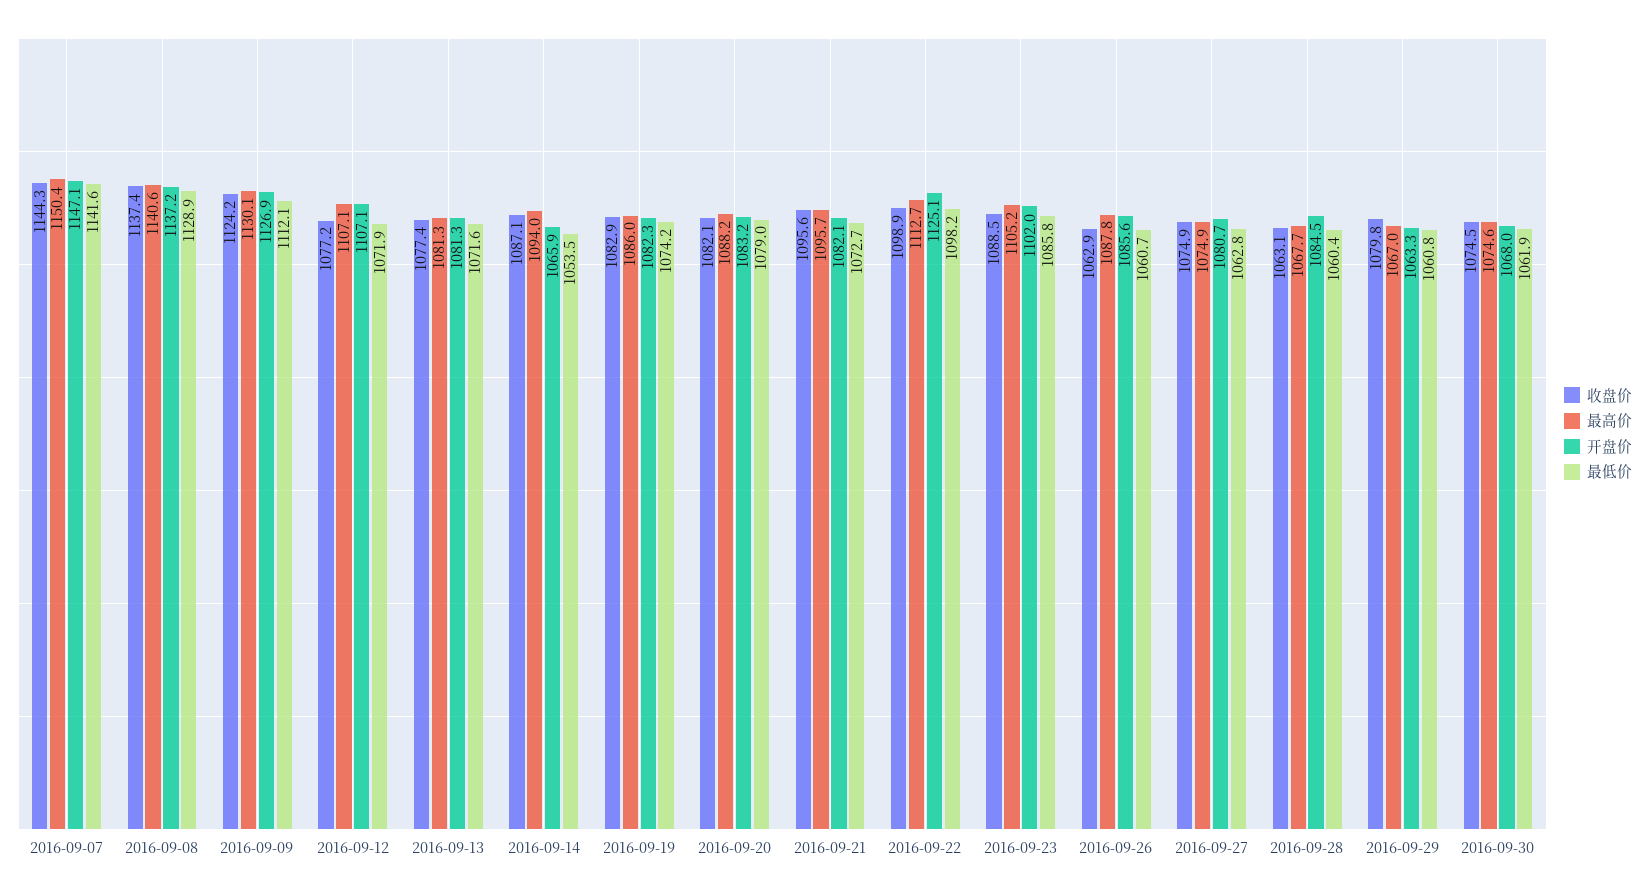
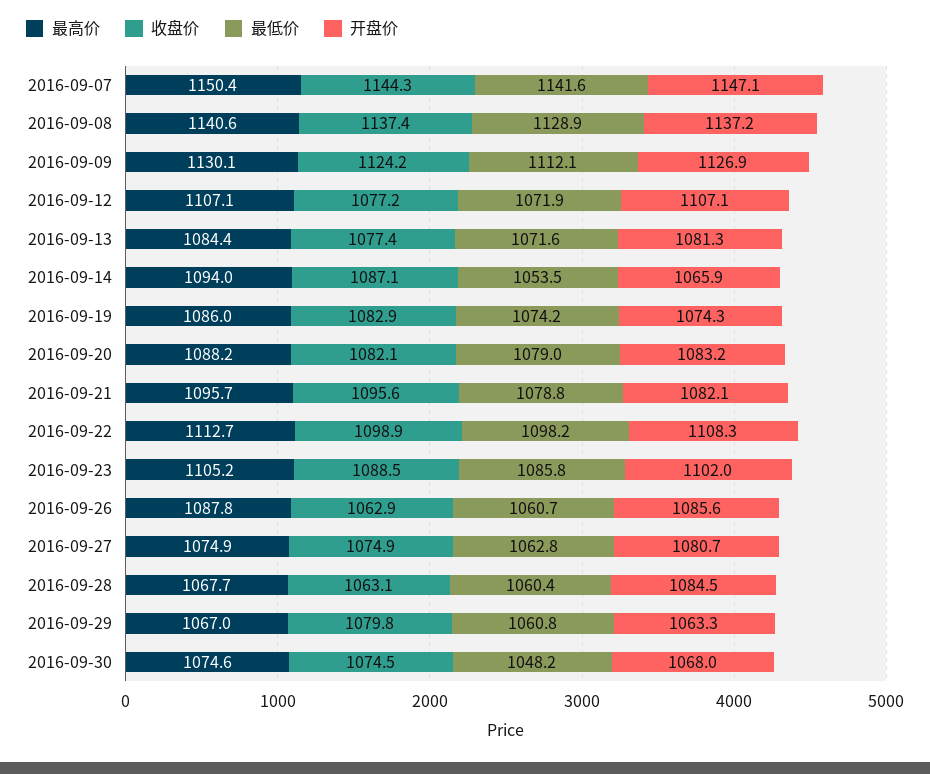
  {
    "收盘价": {
      "2016-09-07": 1144.3,
      "2016-09-08": 1137.4,
      "2016-09-09": 1124.2,
      "2016-09-12": 1077.2,
      "2016-09-13": 1077.4,
      "2016-09-14": 1087.1,
      "2016-09-19": 1082.9,
      "2016-09-20": 1082.1,
      "2016-09-21": 1095.6,
      "2016-09-22": 1098.9,
      "2016-09-23": 1088.5,
      "2016-09-26": 1062.9,
      "2016-09-27": 1074.9,
      "2016-09-28": 1063.1,
      "2016-09-29": 1079.8,
      "2016-09-30": 1074.5
    },
    "最高价": {
      "2016-09-07": 1150.4,
      "2016-09-08": 1140.6,
      "2016-09-09": 1130.1,
      "2016-09-12": 1107.1,
-     "2016-09-13": 1081.3,
+     "2016-09-13": 1084.4,
      "2016-09-14": 1094,
      "2016-09-19": 1086,
      "2016-09-20": 1088.2,
      "2016-09-21": 1095.7,
      "2016-09-22": 1112.7,
      "2016-09-23": 1105.2,
      "2016-09-26": 1087.8,
      "2016-09-27": 1074.9,
      "2016-09-28": 1067.7,
      "2016-09-29": 1067,
      "2016-09-30": 1074.6
    },
    "开盘价": {
      "2016-09-07": 1147.1,
      "2016-09-08": 1137.2,
      "2016-09-09": 1126.9,
      "2016-09-12": 1107.1,
      "2016-09-13": 1081.3,
      "2016-09-14": 1065.9,
-     "2016-09-19": 1082.3,
+     "2016-09-19": 1074.3,
      "2016-09-20": 1083.2,
      "2016-09-21": 1082.1,
-     "2016-09-22": 1125.1,
+     "2016-09-22": 1108.3,
      "2016-09-23": 1102,
      "2016-09-26": 1085.6,
      "2016-09-27": 1080.7,
      "2016-09-28": 1084.5,
      "2016-09-29": 1063.3,
      "2016-09-30": 1068
    },
    "最低价": {
      "2016-09-07": 1141.6,
      "2016-09-08": 1128.9,
      "2016-09-09": 1112.1,
      "2016-09-12": 1071.9,
      "2016-09-13": 1071.6,
      "2016-09-14": 1053.5,
      "2016-09-19": 1074.2,
      "2016-09-20": 1079,
-     "2016-09-21": 1072.7,
+     "2016-09-21": 1078.8,
      "2016-09-22": 1098.2,
      "2016-09-23": 1085.8,
      "2016-09-26": 1060.7,
      "2016-09-27": 1062.8,
      "2016-09-28": 1060.4,
      "2016-09-29": 1060.8,
-     "2016-09-30": 1061.9
+     "2016-09-30": 1048.2
    }
  }

